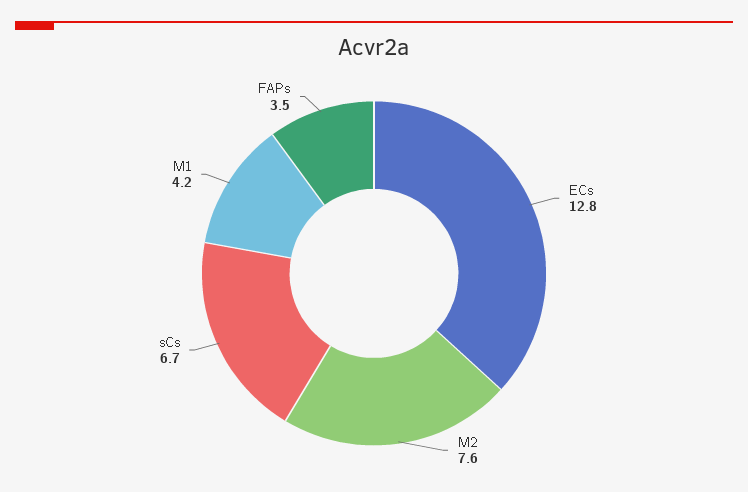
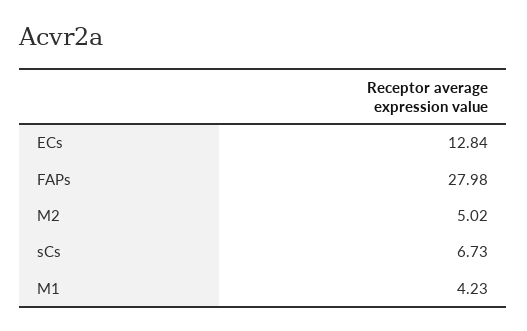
  {
    "ECs": 12.84,
-   "M2": 7.6,
+   "M2": 5.02,
    "sCs": 6.73,
    "M1": 4.23,
-   "FAPs": 3.5
+   "FAPs": 27.98
  }

